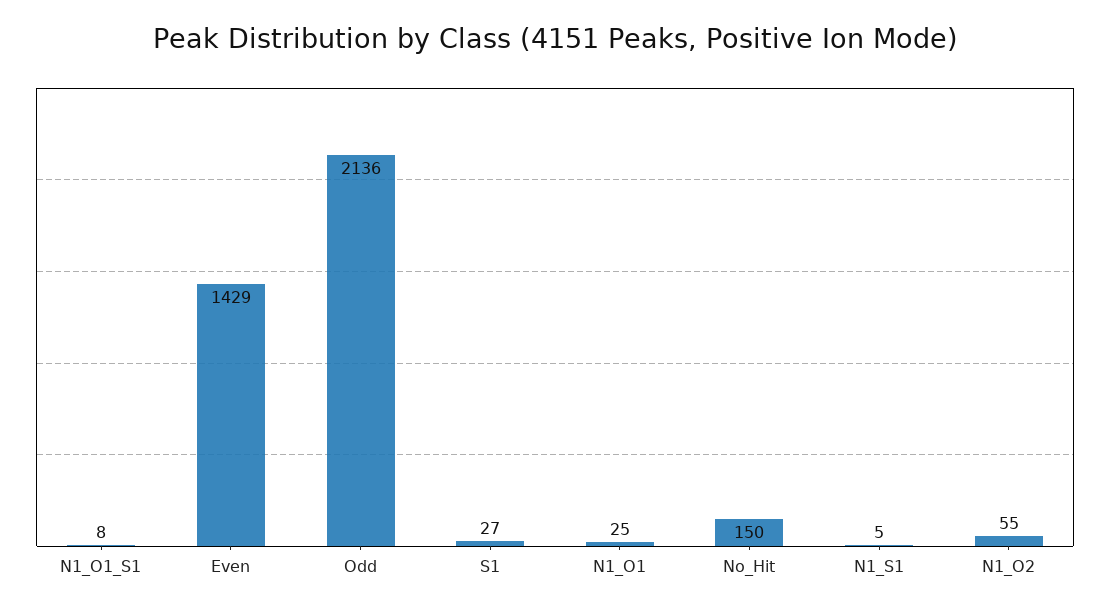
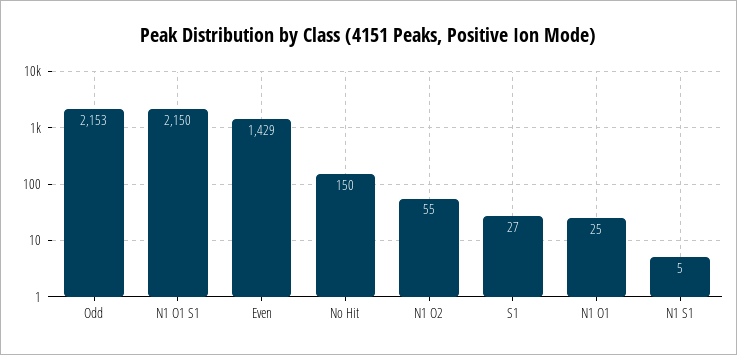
  {
-   "N1_O1_S1": 8,
+   "N1_O1_S1": 2150,
    "Even": 1429,
-   "Odd": 2136,
+   "Odd": 2153,
    "S1": 27,
    "N1_O1": 25,
    "No_Hit": 150,
    "N1_S1": 5,
    "N1_O2": 55
  }

